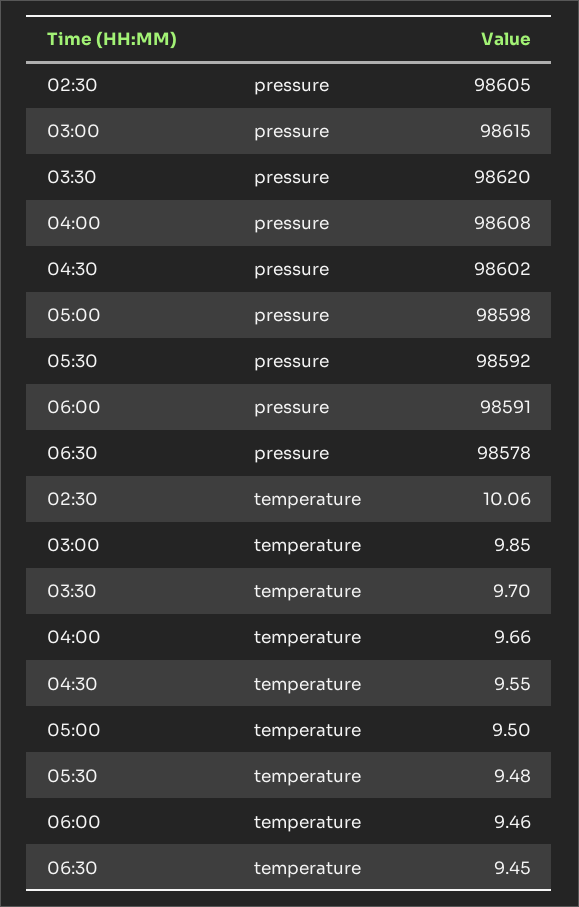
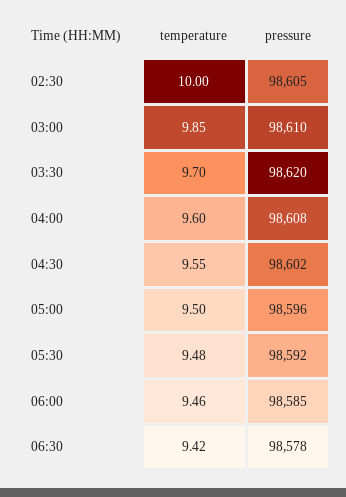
  {
    "02:30": {
      "pressure": 98605,
-     "temperature": 10.06
+     "temperature": 10
    },
    "03:00": {
-     "pressure": 98615,
+     "pressure": 98610,
      "temperature": 9.85
    },
    "03:30": {
      "pressure": 98620,
      "temperature": 9.7
    },
    "04:00": {
      "pressure": 98608,
-     "temperature": 9.66
+     "temperature": 9.6
    },
    "04:30": {
      "pressure": 98602,
      "temperature": 9.55
    },
    "05:00": {
-     "pressure": 98598,
+     "pressure": 98596,
      "temperature": 9.5
    },
    "05:30": {
      "pressure": 98592,
      "temperature": 9.48
    },
    "06:00": {
-     "pressure": 98591,
+     "pressure": 98585,
      "temperature": 9.46
    },
    "06:30": {
      "pressure": 98578,
-     "temperature": 9.45
+     "temperature": 9.42
    }
  }

